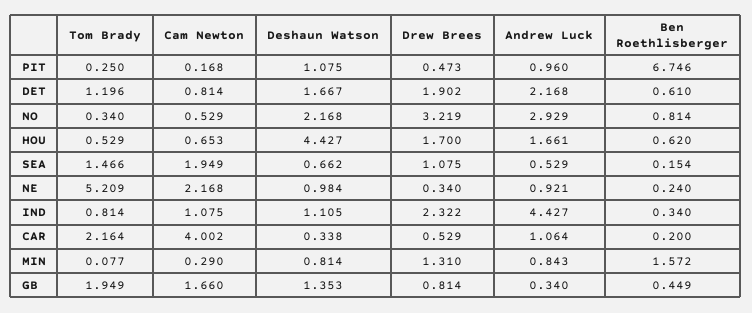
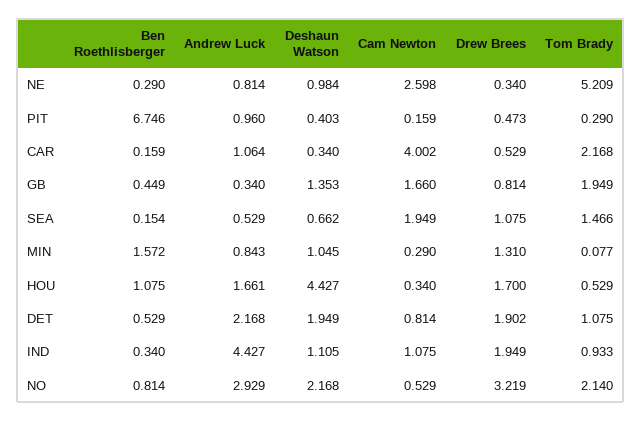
  {
    "Tom Brady": {
-     "PIT": 0.25,
+     "PIT": 0.29,
-     "DET": 1.196,
+     "DET": 1.075,
-     "NO": 0.34,
+     "NO": 2.14,
      "HOU": 0.529,
      "SEA": 1.466,
      "NE": 5.209,
-     "IND": 0.814,
+     "IND": 0.933,
-     "CAR": 2.164,
+     "CAR": 2.168,
      "MIN": 0.077,
      "GB": 1.949
    },
    "Cam Newton": {
-     "PIT": 0.168,
+     "PIT": 0.159,
      "DET": 0.814,
      "NO": 0.529,
-     "HOU": 0.653,
+     "HOU": 0.34,
      "SEA": 1.949,
-     "NE": 2.168,
+     "NE": 2.598,
      "IND": 1.075,
      "CAR": 4.002,
      "MIN": 0.29,
      "GB": 1.66
    },
    "Deshaun Watson": {
-     "PIT": 1.075,
+     "PIT": 0.403,
-     "DET": 1.667,
+     "DET": 1.949,
      "NO": 2.168,
      "HOU": 4.427,
      "SEA": 0.662,
      "NE": 0.984,
      "IND": 1.105,
-     "CAR": 0.338,
+     "CAR": 0.34,
-     "MIN": 0.814,
+     "MIN": 1.045,
      "GB": 1.353
    },
    "Drew Brees": {
      "PIT": 0.473,
      "DET": 1.902,
      "NO": 3.219,
      "HOU": 1.7,
      "SEA": 1.075,
      "NE": 0.34,
-     "IND": 2.322,
+     "IND": 1.949,
      "CAR": 0.529,
      "MIN": 1.31,
      "GB": 0.814
    },
    "Andrew Luck": {
      "PIT": 0.96,
      "DET": 2.168,
      "NO": 2.929,
      "HOU": 1.661,
      "SEA": 0.529,
-     "NE": 0.921,
+     "NE": 0.814,
      "IND": 4.427,
      "CAR": 1.064,
      "MIN": 0.843,
      "GB": 0.34
    },
    "Ben Roethlisberger": {
      "PIT": 6.746,
-     "DET": 0.61,
+     "DET": 0.529,
      "NO": 0.814,
-     "HOU": 0.62,
+     "HOU": 1.075,
      "SEA": 0.154,
-     "NE": 0.24,
+     "NE": 0.29,
      "IND": 0.34,
-     "CAR": 0.2,
+     "CAR": 0.159,
      "MIN": 1.572,
      "GB": 0.449
    }
  }

